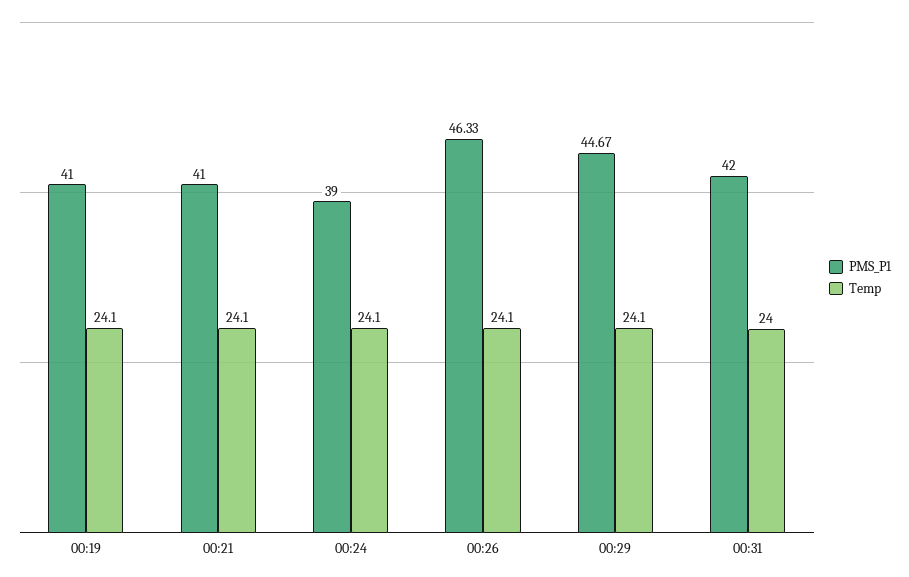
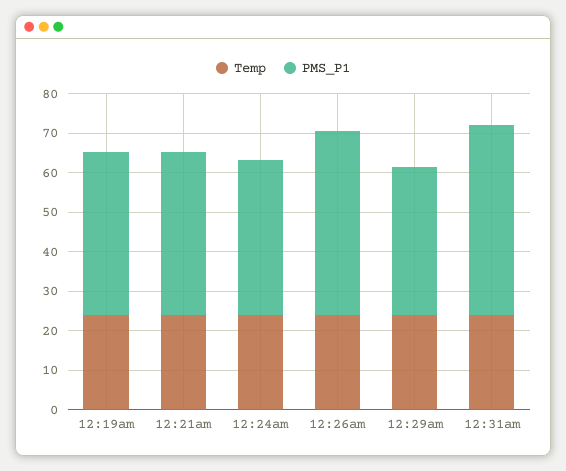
  {
    "PMS_P1": {
      "00:19": 41,
      "00:21": 41,
      "00:24": 39,
      "00:26": 46.33,
-     "00:29": 44.67,
+     "00:29": 37.5,
-     "00:31": 42
+     "00:31": 47.5
    },
    "Temp": {
      "00:19": 24.1,
      "00:21": 24.1,
      "00:24": 24.1,
      "00:26": 24.1,
      "00:29": 24.1,
      "00:31": 24
    }
  }

